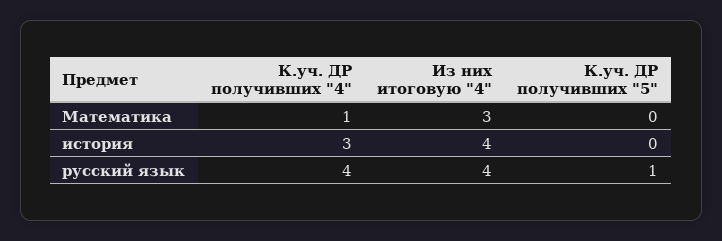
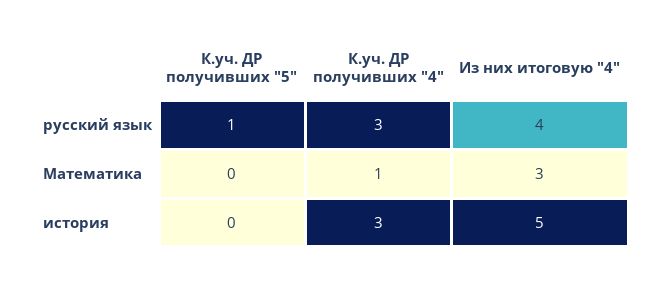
  {
    "К.уч. ДР получивших \"4\"": {
      "Математика": 1,
      "история": 3,
-     "русский язык": 4
+     "русский язык": 3
    },
    "Из них итоговую \"4\"": {
      "Математика": 3,
-     "история": 4,
+     "история": 5,
      "русский язык": 4
    },
    "К.уч. ДР получивших \"5\"": {
      "Математика": 0,
      "история": 0,
      "русский язык": 1
    }
  }

